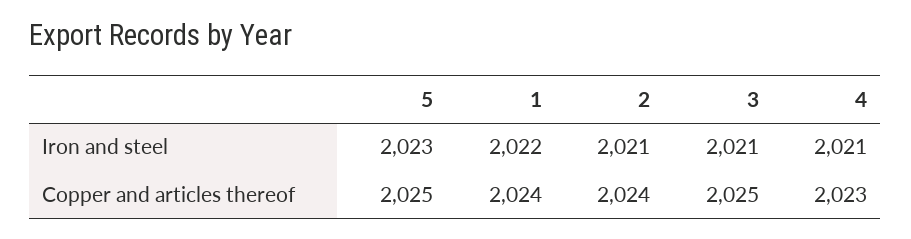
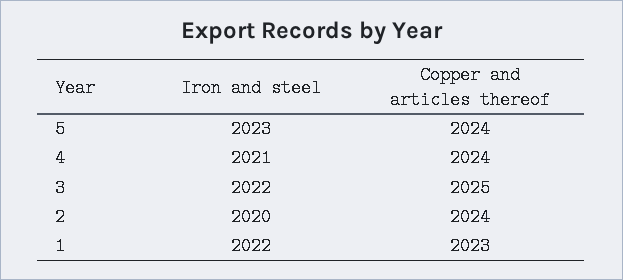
  {
    "5": {
      "Iron and steel": 2023,
-     "Copper and articles thereof": 2025
+     "Copper and articles thereof": 2024
    },
    "1": {
      "Iron and steel": 2022,
-     "Copper and articles thereof": 2024
+     "Copper and articles thereof": 2023
    },
    "2": {
-     "Iron and steel": 2021,
+     "Iron and steel": 2020,
      "Copper and articles thereof": 2024
    },
    "3": {
-     "Iron and steel": 2021,
+     "Iron and steel": 2022,
      "Copper and articles thereof": 2025
    },
    "4": {
      "Iron and steel": 2021,
-     "Copper and articles thereof": 2023
+     "Copper and articles thereof": 2024
    }
  }

